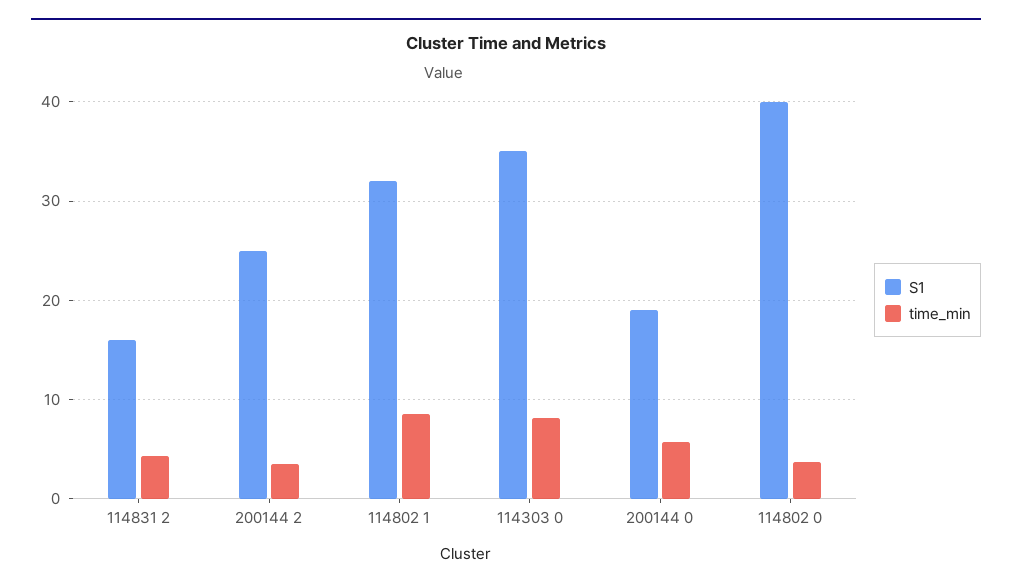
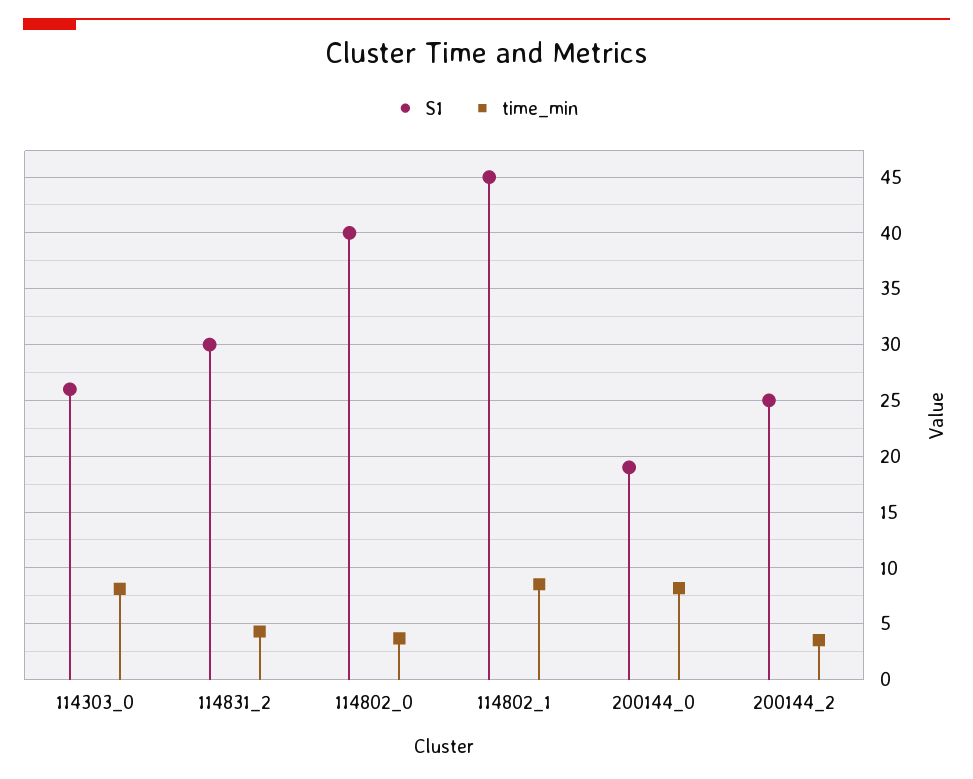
  {
    "S1": {
-     "114831 2": 16,
+     "114831 2": 30,
      "200144 2": 25,
-     "114802 1": 32,
+     "114802 1": 45,
-     "114303 0": 35,
+     "114303 0": 26,
      "200144 0": 19,
      "114802 0": 40
    },
    "time_min": {
      "114831 2": 4,
      "200144 2": 4,
      "114802 1": 9,
      "114303 0": 8,
-     "200144 0": 6,
+     "200144 0": 8,
      "114802 0": 4
    }
  }

